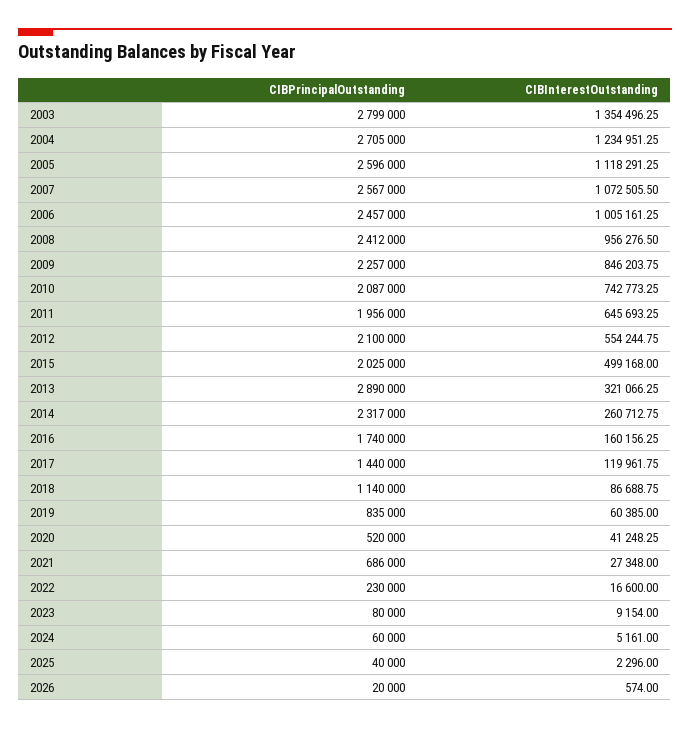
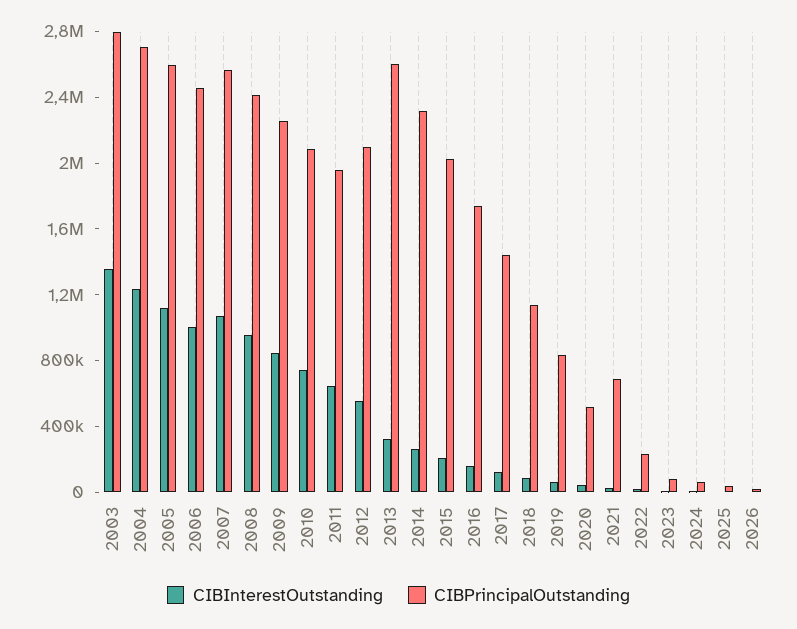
  {
    "CIBPrincipalOutstanding": {
      "2003": 2799000,
      "2004": 2705000,
      "2005": 2596000,
      "2007": 2567000,
      "2006": 2457000,
      "2008": 2412000,
      "2009": 2257000,
      "2010": 2087000,
      "2011": 1956000,
      "2012": 2100000,
      "2015": 2025000,
-     "2013": 2890000,
+     "2013": 2600000,
      "2014": 2317000,
      "2016": 1740000,
      "2017": 1440000,
      "2018": 1140000,
      "2019": 835000,
      "2020": 520000,
      "2021": 686000,
      "2022": 230000,
      "2023": 80000,
      "2024": 60000,
      "2025": 40000,
      "2026": 20000
    },
    "CIBInterestOutstanding": {
      "2003": 1354496.25,
      "2004": 1234951.25,
      "2005": 1118291.25,
      "2007": 1072505.5,
      "2006": 1005161.25,
      "2008": 956276.5,
      "2009": 846203.75,
      "2010": 742773.25,
      "2011": 645693.25,
      "2012": 554244.75,
-     "2015": 499168,
+     "2015": 200000,
      "2013": 321066.25,
      "2014": 260712.75,
      "2016": 160156.25,
      "2017": 119961.75,
      "2018": 86688.75,
      "2019": 60385,
      "2020": 41248.25,
      "2021": 27348,
      "2022": 16600,
      "2023": 9154,
      "2024": 5161,
      "2025": 2296,
      "2026": 574
    }
  }

